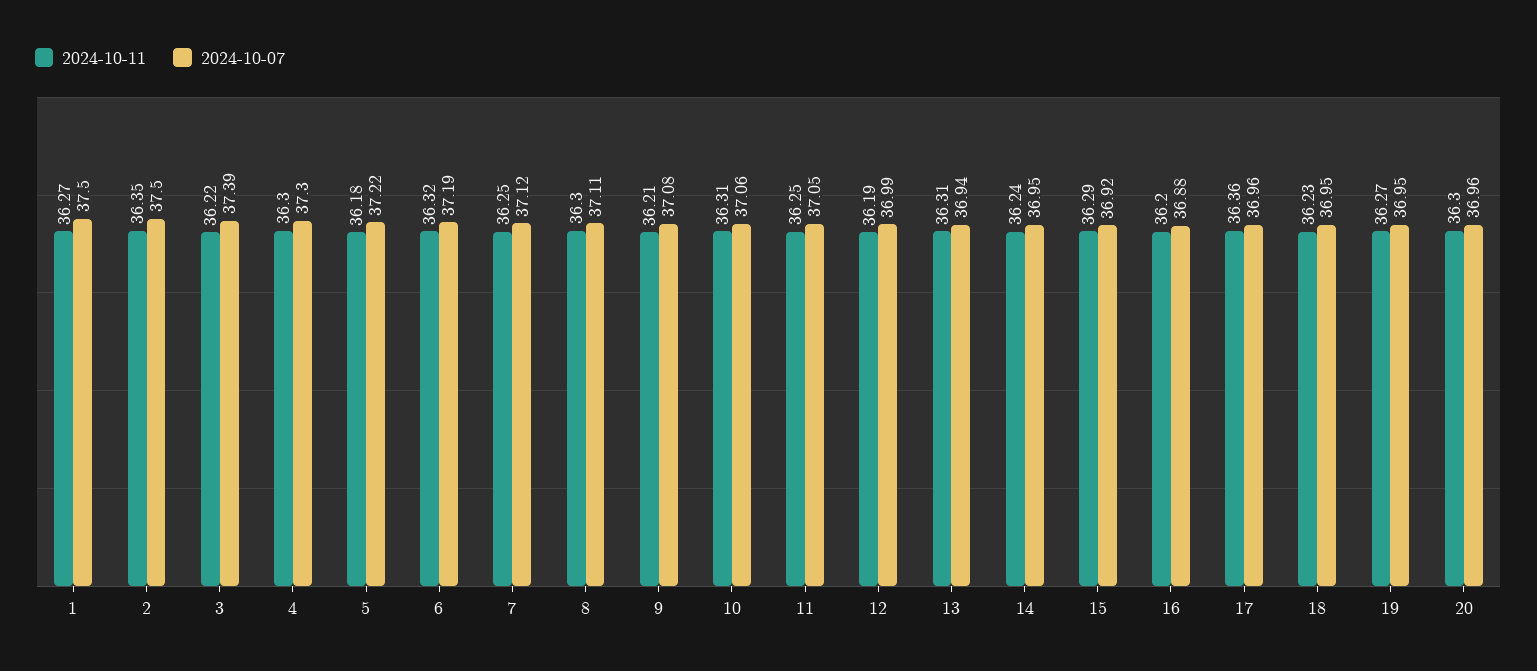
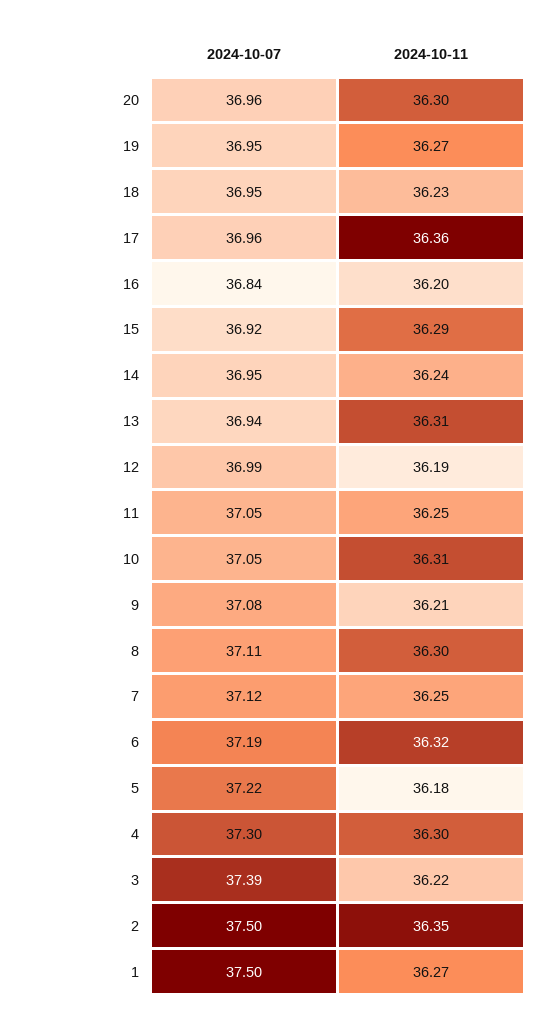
  {
    "2024-10-11": {
      "1": 36.27,
      "2": 36.35,
      "3": 36.22,
      "4": 36.3,
      "5": 36.18,
      "6": 36.32,
      "7": 36.25,
      "8": 36.3,
      "9": 36.21,
      "10": 36.31,
      "11": 36.25,
      "12": 36.19,
      "13": 36.31,
      "14": 36.24,
      "15": 36.29,
      "16": 36.2,
      "17": 36.36,
      "18": 36.23,
      "19": 36.27,
      "20": 36.3
    },
    "2024-10-07": {
      "1": 37.5,
      "2": 37.5,
      "3": 37.39,
      "4": 37.3,
      "5": 37.22,
      "6": 37.19,
      "7": 37.12,
      "8": 37.11,
      "9": 37.08,
-     "10": 37.06,
+     "10": 37.05,
      "11": 37.05,
      "12": 36.99,
      "13": 36.94,
      "14": 36.95,
      "15": 36.92,
-     "16": 36.88,
+     "16": 36.84,
      "17": 36.96,
      "18": 36.95,
      "19": 36.95,
      "20": 36.96
    }
  }

